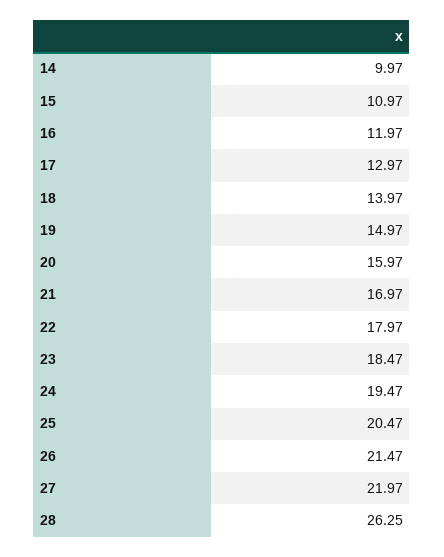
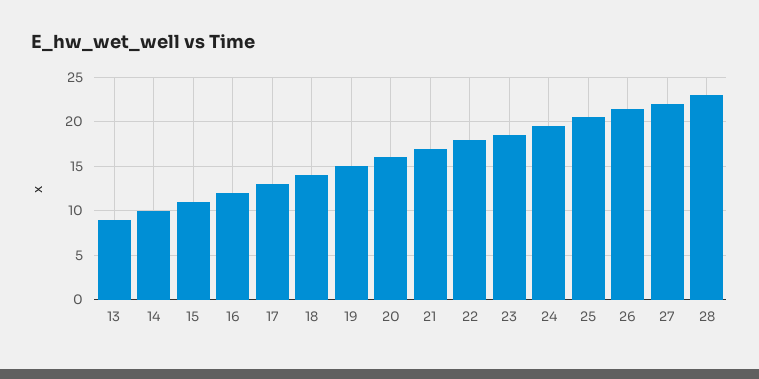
  {
    "14": 9.97,
    "15": 10.97,
    "16": 11.97,
    "17": 12.97,
    "18": 13.97,
    "19": 14.97,
    "20": 15.97,
    "21": 16.97,
    "22": 17.97,
    "23": 18.47,
    "24": 19.47,
    "25": 20.47,
    "26": 21.47,
    "27": 21.97,
-   "28": 26.25
+   "28": 23,
+   "13": 9
  }

